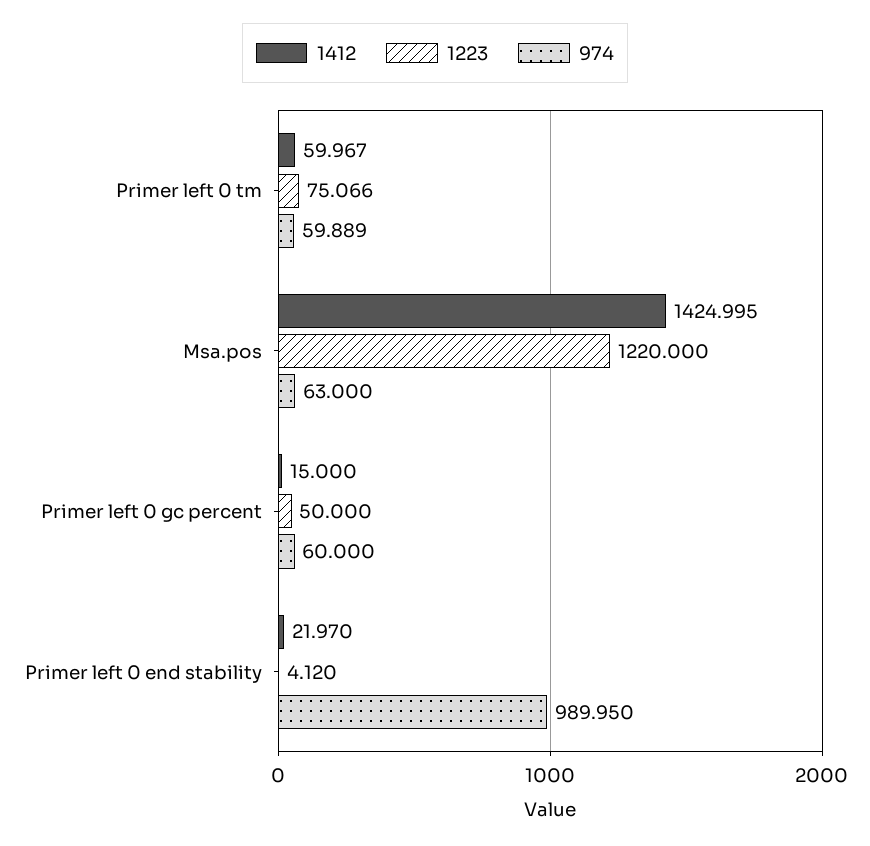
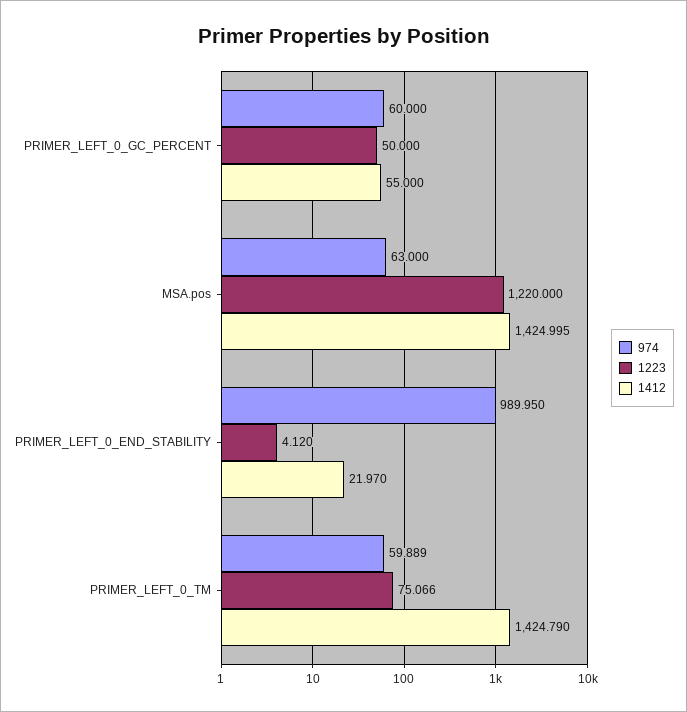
  {
    "1412": {
-     "Primer left 0 tm": 59.967,
+     "Primer left 0 tm": 1424.79,
      "Msa.pos": 1424.995,
-     "Primer left 0 gc percent": 15,
+     "Primer left 0 gc percent": 55,
      "Primer left 0 end stability": 21.97
    },
    "1223": {
      "Primer left 0 tm": 75.066,
      "Msa.pos": 1220,
      "Primer left 0 gc percent": 50,
      "Primer left 0 end stability": 4.12
    },
    "974": {
      "Primer left 0 tm": 59.889,
      "Msa.pos": 63,
      "Primer left 0 gc percent": 60,
      "Primer left 0 end stability": 989.95
    }
  }

